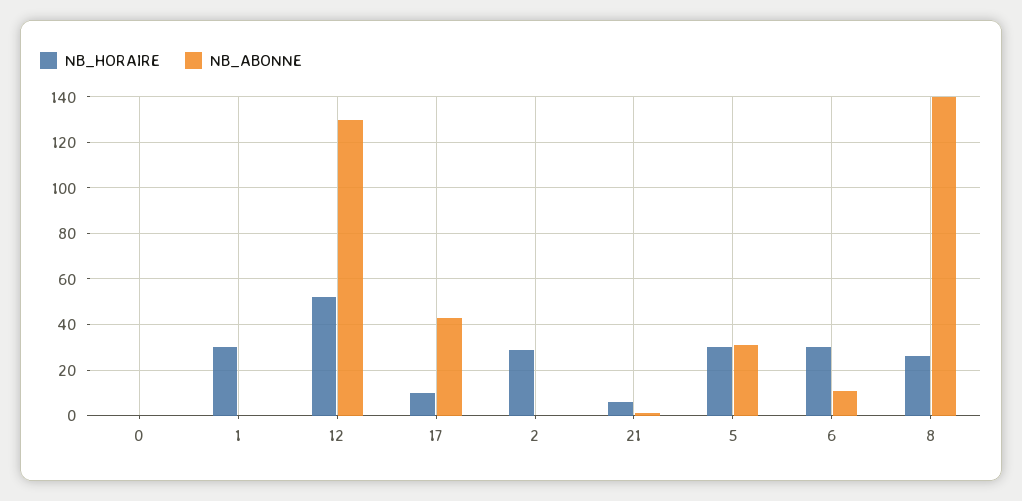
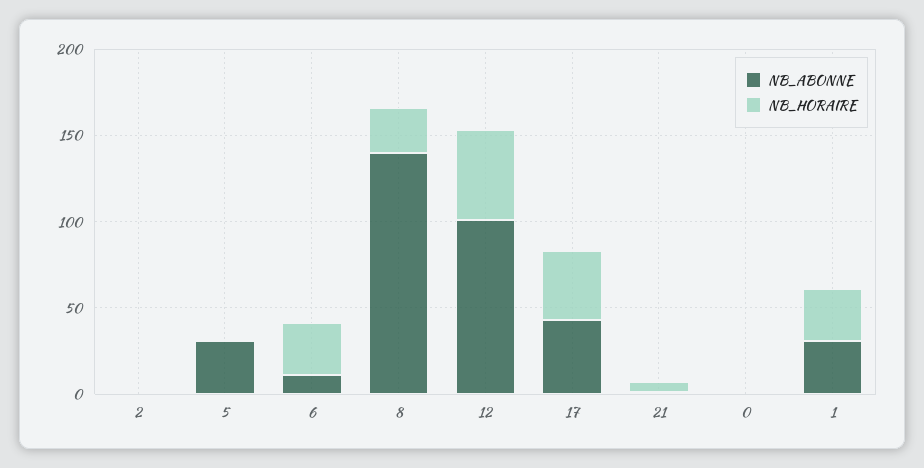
  {
    "NB_HORAIRE": {
      "0": 0,
      "1": 30,
      "12": 50,
-     "17": 10,
+     "17": 40,
-     "2": 30,
+     "2": 0,
      "21": 5,
-     "5": 30,
+     "5": 0,
      "6": 30,
      "8": 25
    },
    "NB_ABONNE": {
      "0": 0,
-     "1": 0,
+     "1": 30,
-     "12": 130,
+     "12": 100,
      "17": 45,
      "2": 0,
      "21": 0,
      "5": 30,
      "6": 10,
      "8": 140
    }
  }

